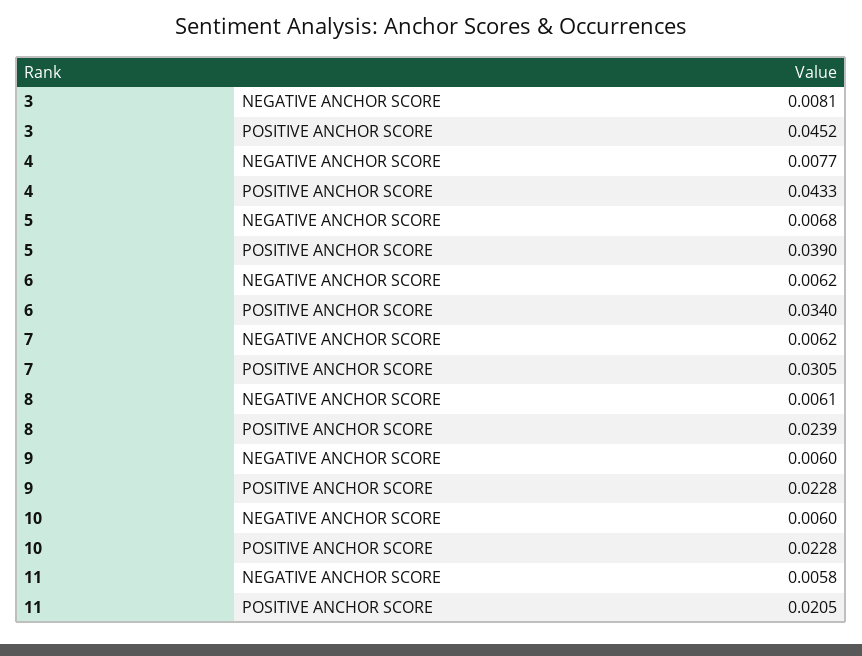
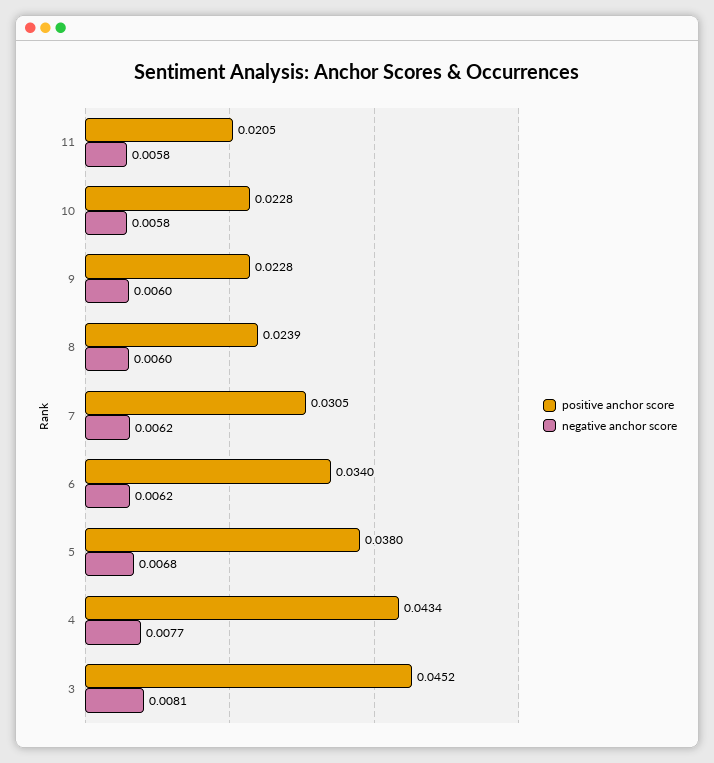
  {
    "NEGATIVE ANCHOR SCORE": {
      "3": 0.0081,
      "4": 0.0077,
      "5": 0.0068,
      "6": 0.0062,
      "7": 0.0062,
-     "8": 0.0061,
+     "8": 0.006,
      "9": 0.006,
-     "10": 0.006,
+     "10": 0.0058,
      "11": 0.0058
    },
    "POSITIVE ANCHOR SCORE": {
      "3": 0.0452,
-     "4": 0.0433,
+     "4": 0.0434,
-     "5": 0.039,
+     "5": 0.038,
      "6": 0.034,
      "7": 0.0305,
      "8": 0.0239,
      "9": 0.0228,
      "10": 0.0228,
      "11": 0.0205
    }
  }

